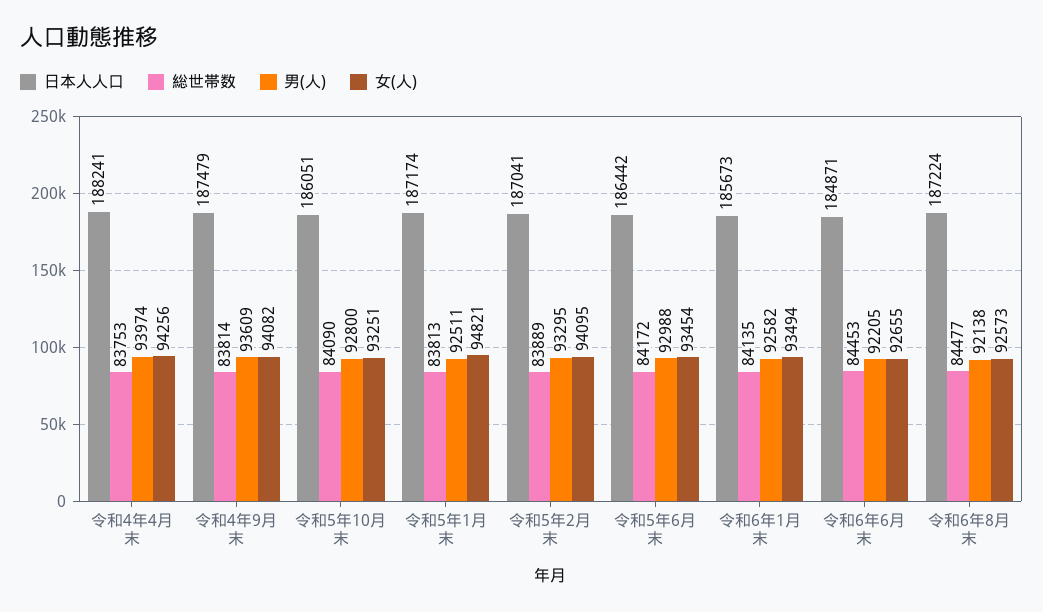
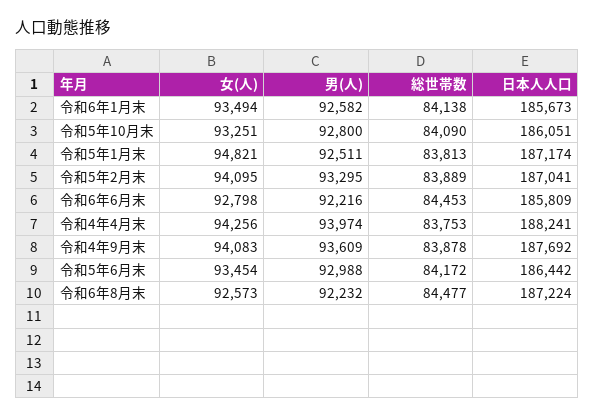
  {
    "日本人人口": {
      "令和4年4月末": 188241,
-     "令和4年9月末": 187479,
+     "令和4年9月末": 187692,
      "令和5年10月末": 186051,
      "令和5年1月末": 187174,
      "令和5年2月末": 187041,
      "令和5年6月末": 186442,
      "令和6年1月末": 185673,
-     "令和6年6月末": 184871,
+     "令和6年6月末": 185809,
      "令和6年8月末": 187224
    },
    "総世帯数": {
      "令和4年4月末": 83753,
-     "令和4年9月末": 83814,
+     "令和4年9月末": 83878,
      "令和5年10月末": 84090,
      "令和5年1月末": 83813,
      "令和5年2月末": 83889,
      "令和5年6月末": 84172,
-     "令和6年1月末": 84135,
+     "令和6年1月末": 84138,
      "令和6年6月末": 84453,
      "令和6年8月末": 84477
    },
    "男(人)": {
      "令和4年4月末": 93974,
      "令和4年9月末": 93609,
      "令和5年10月末": 92800,
      "令和5年1月末": 92511,
      "令和5年2月末": 93295,
      "令和5年6月末": 92988,
      "令和6年1月末": 92582,
-     "令和6年6月末": 92205,
+     "令和6年6月末": 92216,
-     "令和6年8月末": 92138
+     "令和6年8月末": 92232
    },
    "女(人)": {
      "令和4年4月末": 94256,
-     "令和4年9月末": 94082,
+     "令和4年9月末": 94083,
      "令和5年10月末": 93251,
      "令和5年1月末": 94821,
      "令和5年2月末": 94095,
      "令和5年6月末": 93454,
      "令和6年1月末": 93494,
-     "令和6年6月末": 92655,
+     "令和6年6月末": 92798,
      "令和6年8月末": 92573
    }
  }

